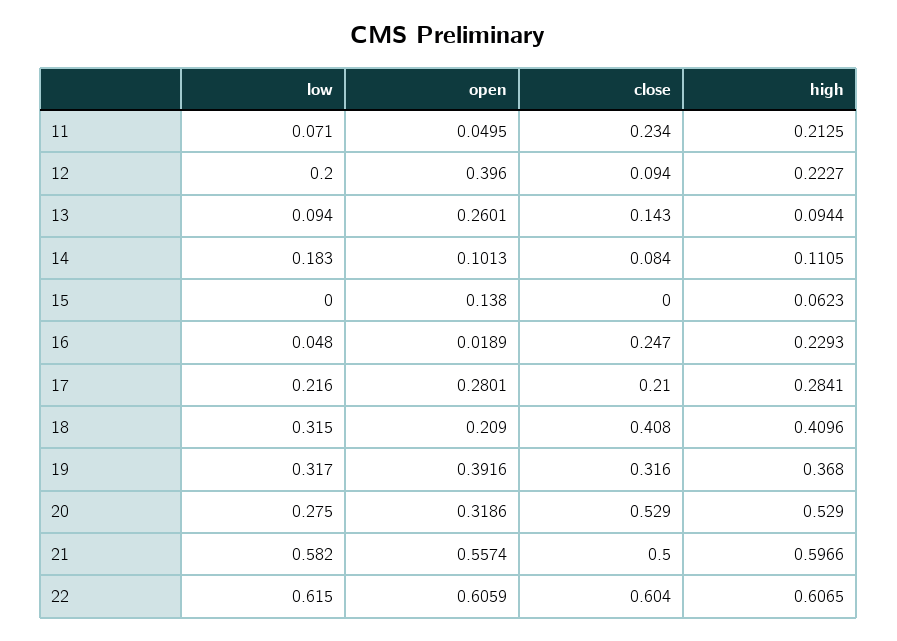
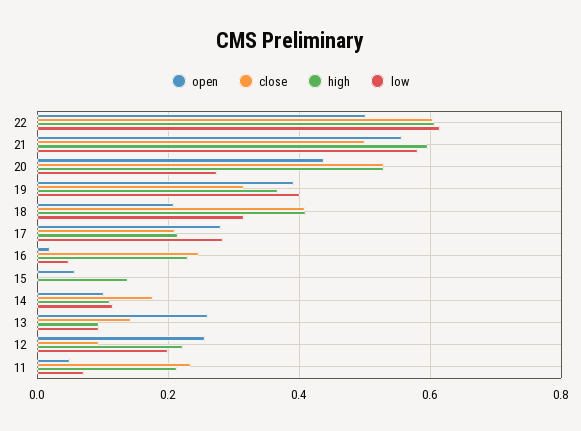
  {
    "low": {
      "11": 0.071,
      "12": 0.2,
      "13": 0.094,
-     "14": 0.183,
+     "14": 0.12,
      "15": 0,
      "16": 0.048,
-     "17": 0.216,
+     "17": 0.28,
      "18": 0.315,
-     "19": 0.317,
+     "19": 0.4,
      "20": 0.275,
      "21": 0.582,
      "22": 0.615
    },
    "open": {
      "11": 0.0495,
-     "12": 0.396,
+     "12": 0.26,
      "13": 0.2601,
      "14": 0.1013,
-     "15": 0.138,
+     "15": 0.06,
      "16": 0.0189,
      "17": 0.2801,
      "18": 0.209,
      "19": 0.3916,
-     "20": 0.3186,
+     "20": 0.44,
      "21": 0.5574,
-     "22": 0.6059
+     "22": 0.5
    },
    "close": {
      "11": 0.234,
      "12": 0.094,
      "13": 0.143,
-     "14": 0.084,
+     "14": 0.18,
      "15": 0,
      "16": 0.247,
      "17": 0.21,
      "18": 0.408,
      "19": 0.316,
      "20": 0.529,
      "21": 0.5,
      "22": 0.604
    },
    "high": {
      "11": 0.2125,
      "12": 0.2227,
      "13": 0.0944,
      "14": 0.1105,
-     "15": 0.0623,
+     "15": 0.14,
      "16": 0.2293,
-     "17": 0.2841,
+     "17": 0.22,
      "18": 0.4096,
      "19": 0.368,
      "20": 0.529,
      "21": 0.5966,
      "22": 0.6065
    }
  }

